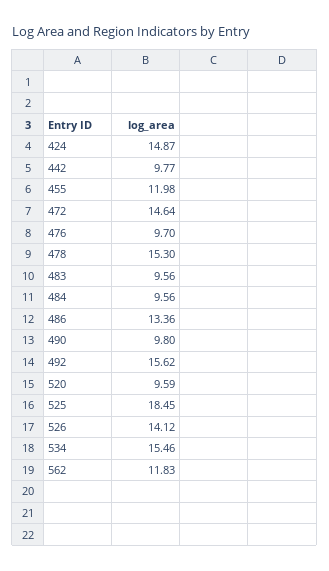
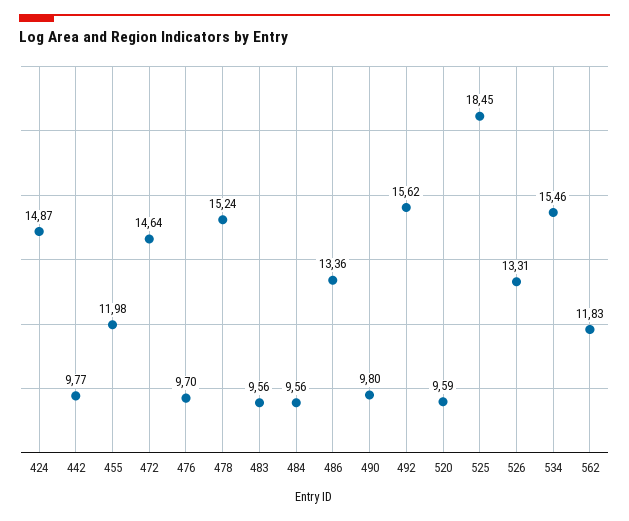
  {
    "424": 14.87,
    "442": 9.77,
    "455": 11.98,
    "472": 14.64,
    "476": 9.7,
-   "478": 15.3,
+   "478": 15.24,
    "483": 9.56,
    "484": 9.56,
    "486": 13.36,
    "490": 9.8,
    "492": 15.62,
    "520": 9.59,
    "525": 18.45,
-   "526": 14.12,
+   "526": 13.31,
    "534": 15.46,
    "562": 11.83
  }

